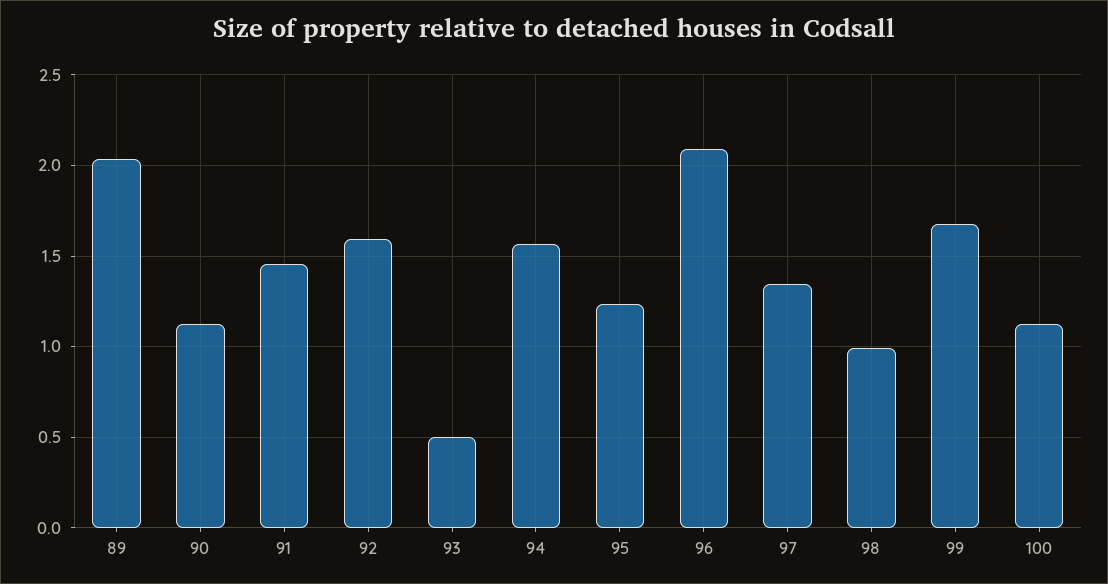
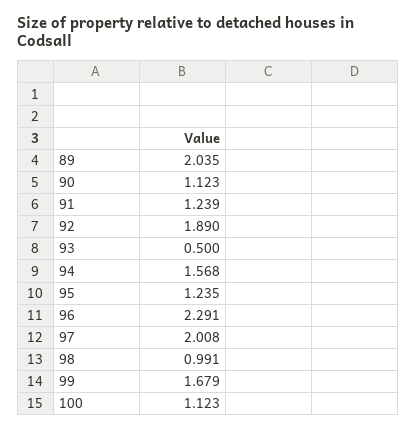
  {
    "89": 2.035,
    "90": 1.123,
-   "91": 1.45,
+   "91": 1.239,
-   "92": 1.6,
+   "92": 1.89,
    "93": 0.5,
    "94": 1.568,
    "95": 1.235,
-   "96": 2.1,
+   "96": 2.291,
-   "97": 1.35,
+   "97": 2.008,
    "98": 0.991,
    "99": 1.679,
    "100": 1.123
  }

